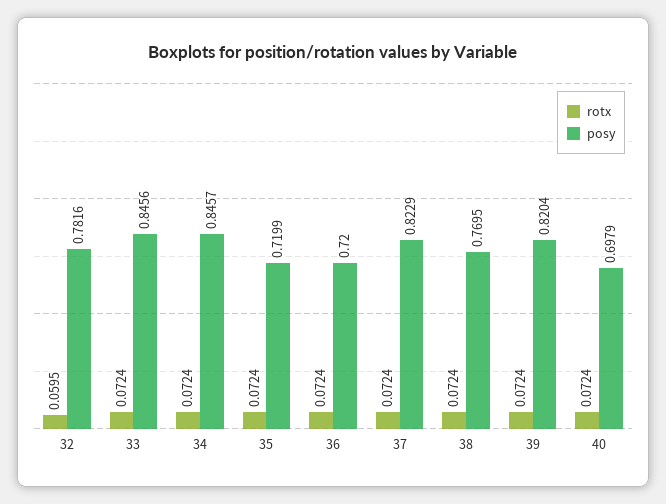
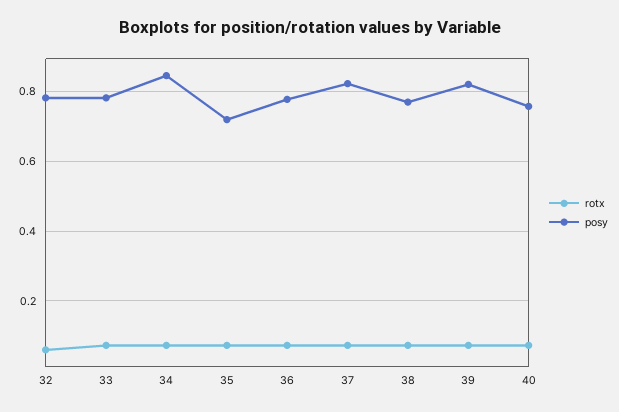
  {
    "rotx": {
      "32": 0.0595,
      "33": 0.0724,
      "34": 0.0724,
      "35": 0.0724,
      "36": 0.0724,
      "37": 0.0724,
      "38": 0.0724,
      "39": 0.0724,
      "40": 0.0724
    },
    "posy": {
      "32": 0.7816,
-     "33": 0.8456,
+     "33": 0.78,
      "34": 0.8457,
      "35": 0.7199,
-     "36": 0.72,
+     "36": 0.78,
      "37": 0.8229,
      "38": 0.7695,
      "39": 0.8204,
-     "40": 0.6979
+     "40": 0.76
    }
  }

